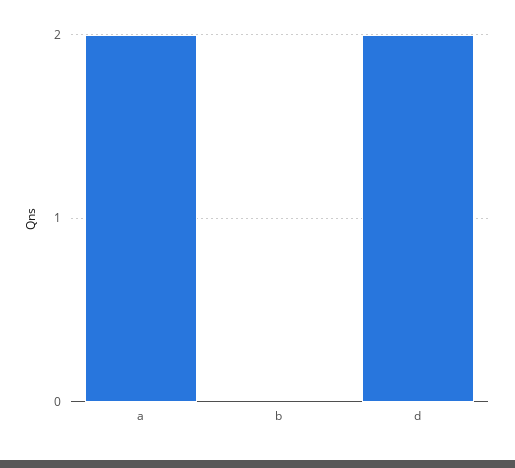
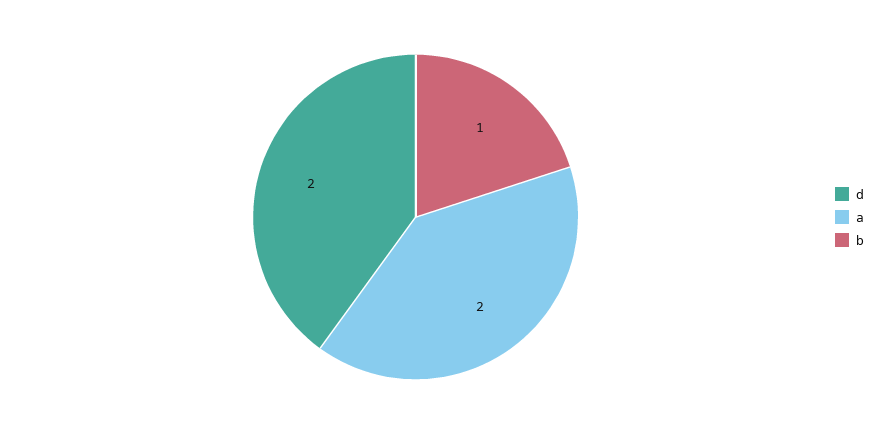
  {
    "a": 2,
-   "b": 0,
+   "b": 1,
    "d": 2
  }

